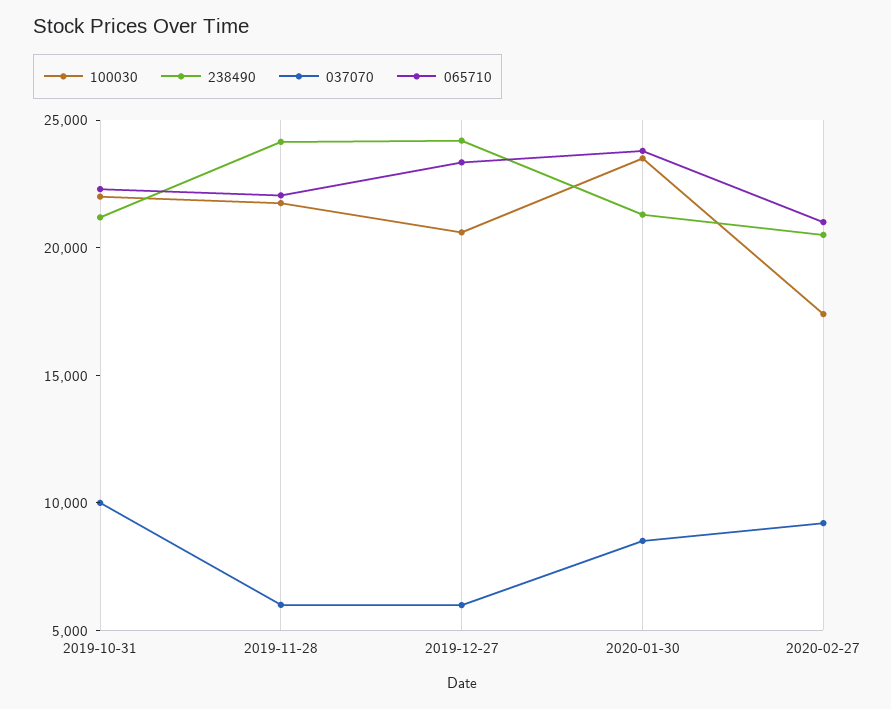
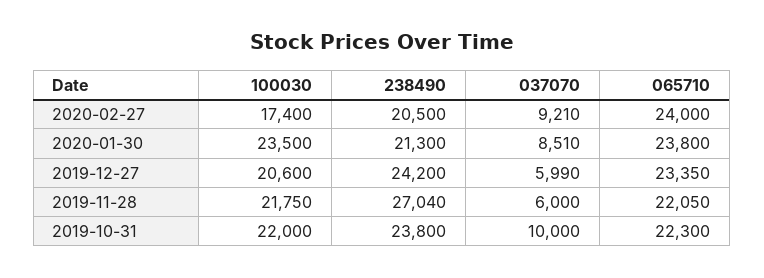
  {
    "100030": {
      "2019-10-31": 22000,
      "2019-11-28": 21750,
      "2019-12-27": 20600,
      "2020-01-30": 23500,
      "2020-02-27": 17400
    },
    "238490": {
-     "2019-10-31": 21000,
+     "2019-10-31": 23800,
-     "2019-11-28": 24000,
+     "2019-11-28": 27040,
      "2019-12-27": 24200,
      "2020-01-30": 21300,
      "2020-02-27": 20500
    },
    "037070": {
      "2019-10-31": 10000,
      "2019-11-28": 6000,
      "2019-12-27": 5990,
      "2020-01-30": 8510,
      "2020-02-27": 9210
    },
    "065710": {
      "2019-10-31": 22300,
      "2019-11-28": 22050,
      "2019-12-27": 23350,
      "2020-01-30": 23800,
-     "2020-02-27": 21000
+     "2020-02-27": 24000
    }
  }

